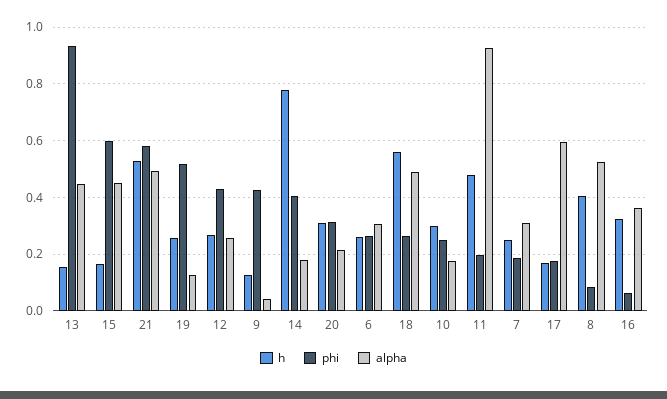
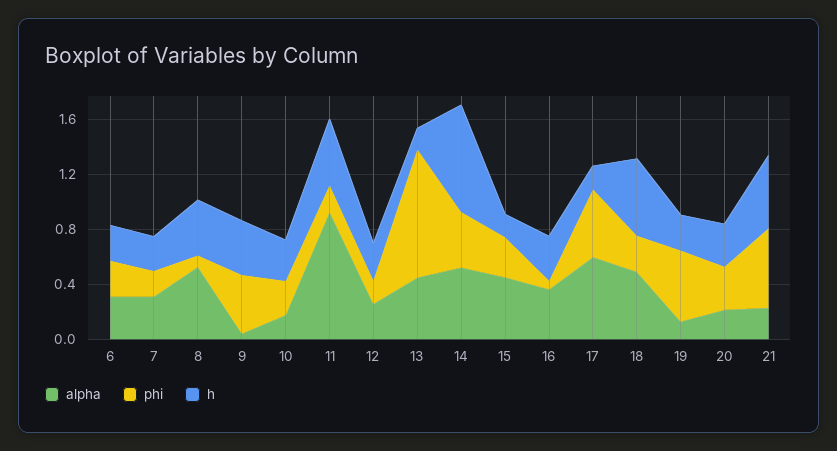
  {
    "h": {
      "13": 0.15,
      "15": 0.175,
      "21": 0.525,
      "19": 0.25,
      "12": 0.275,
-     "9": 0.125,
+     "9": 0.4,
      "14": 0.775,
      "20": 0.3,
      "6": 0.25,
      "18": 0.55,
      "10": 0.3,
      "11": 0.475,
      "7": 0.25,
      "17": 0.175,
      "8": 0.4,
      "16": 0.325
    },
    "phi": {
      "13": 0.925,
-     "15": 0.6,
+     "15": 0.3,
      "21": 0.575,
      "19": 0.525,
-     "12": 0.425,
+     "12": 0.2,
      "9": 0.425,
      "14": 0.4,
      "20": 0.325,
      "6": 0.275,
      "18": 0.275,
      "10": 0.25,
      "11": 0.2,
      "7": 0.2,
-     "17": 0.175,
+     "17": 0.5,
      "8": 0.075,
      "16": 0.075
    },
    "alpha": {
      "13": 0.45,
      "15": 0.45,
-     "21": 0.5,
+     "21": 0.2,
      "19": 0.125,
      "12": 0.25,
      "9": 0.05,
-     "14": 0.175,
+     "14": 0.5,
      "20": 0.225,
      "6": 0.3,
      "18": 0.5,
      "10": 0.175,
      "11": 0.925,
      "7": 0.3,
      "17": 0.6,
      "8": 0.525,
      "16": 0.35
    }
  }

